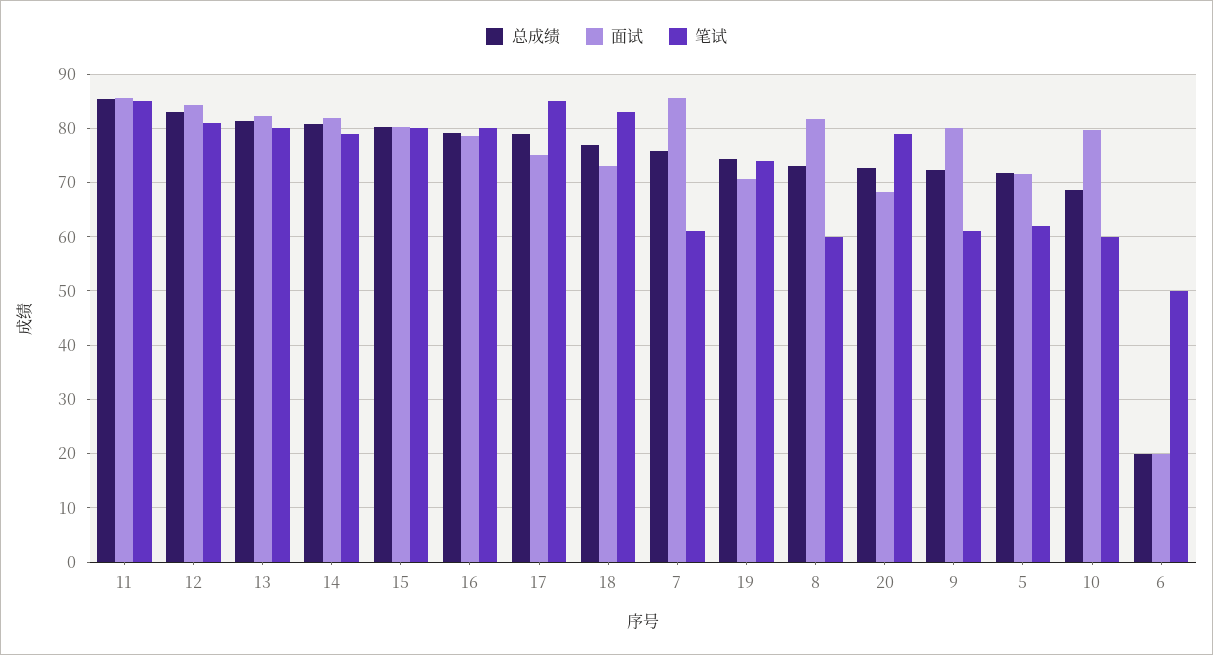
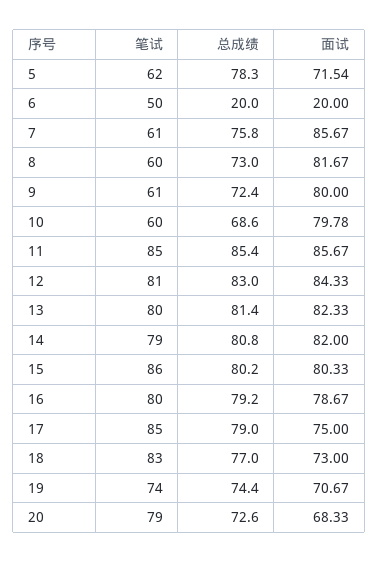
  {
    "总成绩": {
      "11": 85.4,
      "12": 83,
      "13": 81.4,
      "14": 80.8,
      "15": 80.2,
      "16": 79.2,
      "17": 79,
      "18": 77,
      "7": 75.8,
      "19": 74.4,
      "8": 73,
      "20": 72.6,
      "9": 72.4,
-     "5": 72,
+     "5": 78.3,
      "10": 68.6,
      "6": 20
    },
    "面试": {
      "11": 85.67,
      "12": 84.33,
      "13": 82.33,
      "14": 82,
      "15": 80.33,
      "16": 78.67,
      "17": 75,
      "18": 73,
      "7": 85.67,
      "19": 70.67,
      "8": 81.67,
      "20": 68.33,
      "9": 80,
      "5": 71.54,
      "10": 79.78,
      "6": 20
    },
    "笔试": {
      "11": 85,
      "12": 81,
      "13": 80,
      "14": 79,
-     "15": 80,
+     "15": 86,
      "16": 80,
      "17": 85,
      "18": 83,
      "7": 61,
      "19": 74,
      "8": 60,
      "20": 79,
      "9": 61,
      "5": 62,
      "10": 60,
      "6": 50
    }
  }

